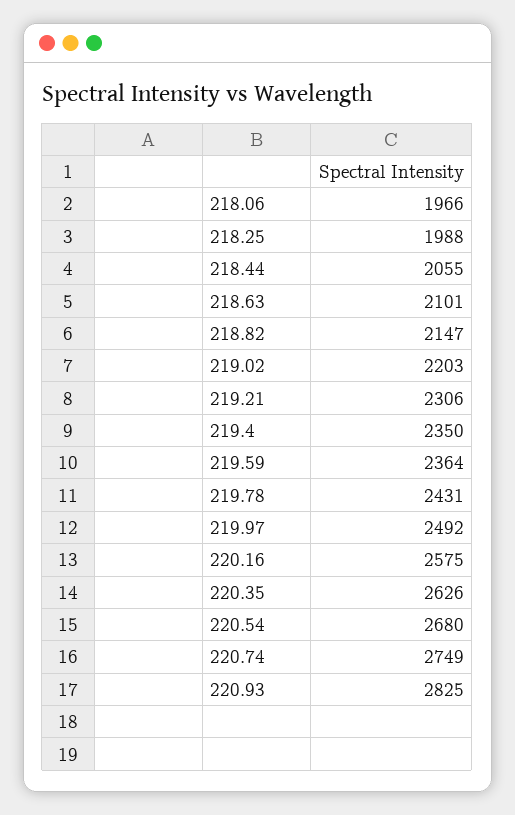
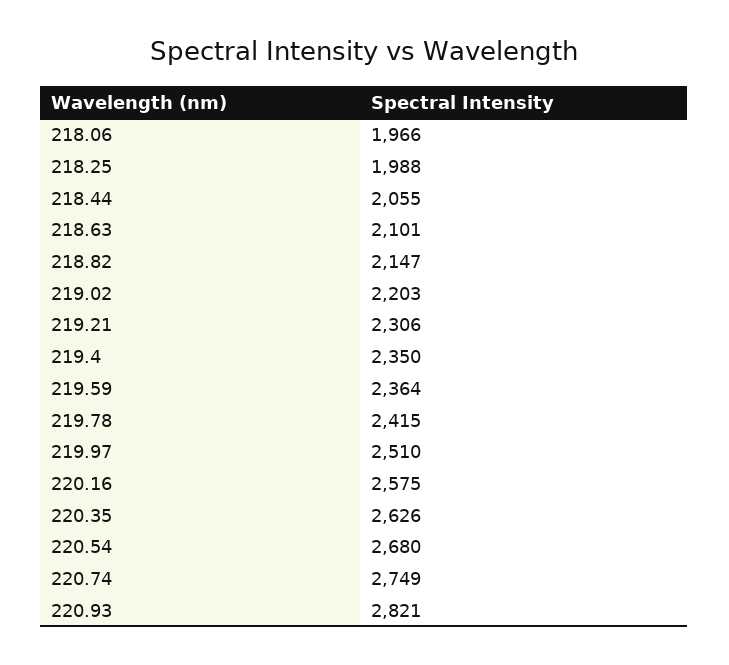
  {
    "218.06": 1966,
    "218.25": 1988,
    "218.44": 2055,
    "218.63": 2101,
    "218.82": 2147,
    "219.02": 2203,
    "219.21": 2306,
    "219.4": 2350,
    "219.59": 2364,
-   "219.78": 2431,
+   "219.78": 2415,
-   "219.97": 2492,
+   "219.97": 2510,
    "220.16": 2575,
    "220.35": 2626,
    "220.54": 2680,
    "220.74": 2749,
-   "220.93": 2825
+   "220.93": 2821
  }

